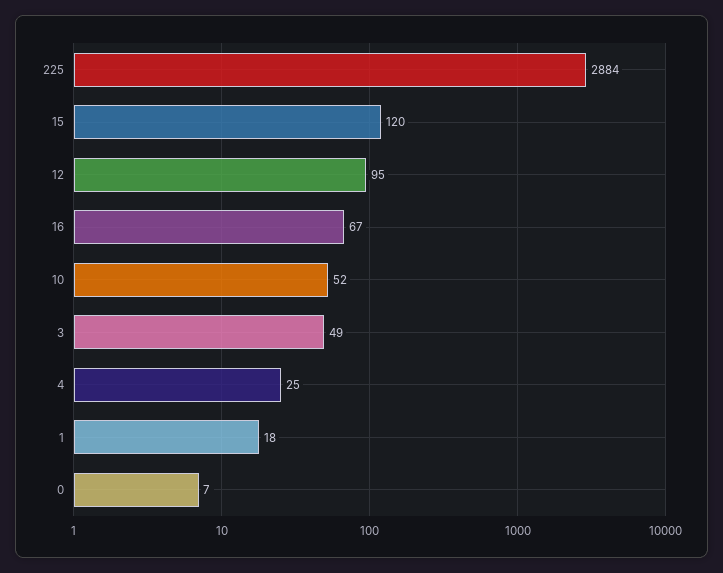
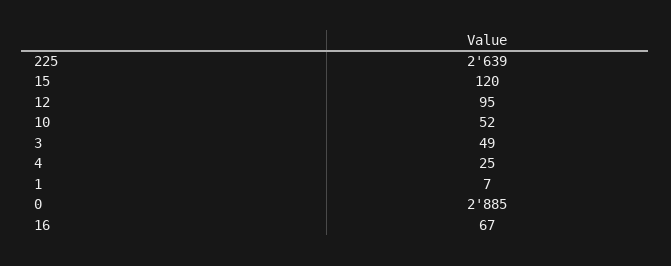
  {
-   "225": 2884,
+   "225": 2639,
    "15": 120,
    "12": 95,
    "16": 67,
    "10": 52,
    "3": 49,
    "4": 25,
-   "1": 18,
+   "1": 7,
-   "0": 7
+   "0": 2885
  }

